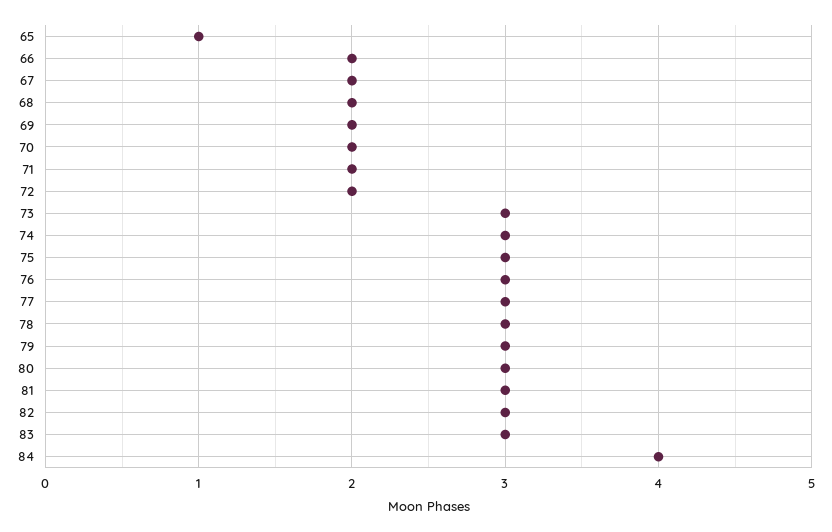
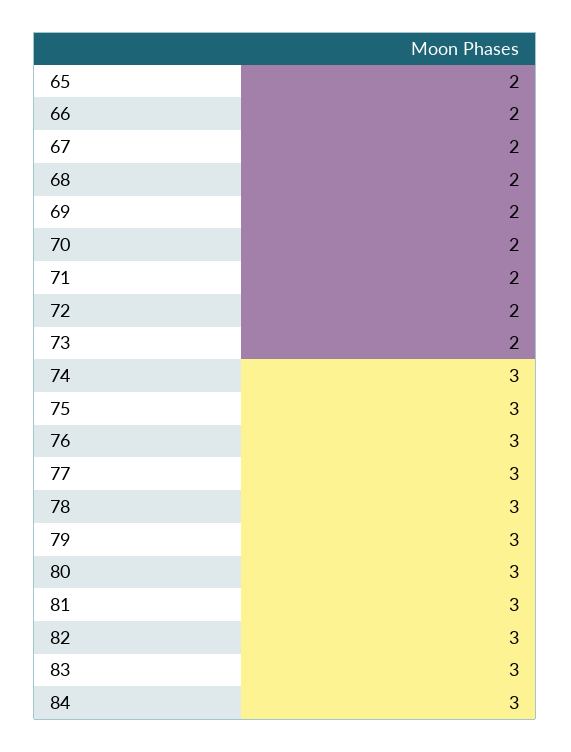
  {
-   "65": 1,
+   "65": 2,
    "66": 2,
    "67": 2,
    "68": 2,
    "69": 2,
    "70": 2,
    "71": 2,
    "72": 2,
-   "73": 3,
+   "73": 2,
    "74": 3,
    "75": 3,
    "76": 3,
    "77": 3,
    "78": 3,
    "79": 3,
    "80": 3,
    "81": 3,
    "82": 3,
    "83": 3,
-   "84": 4
+   "84": 3
  }

